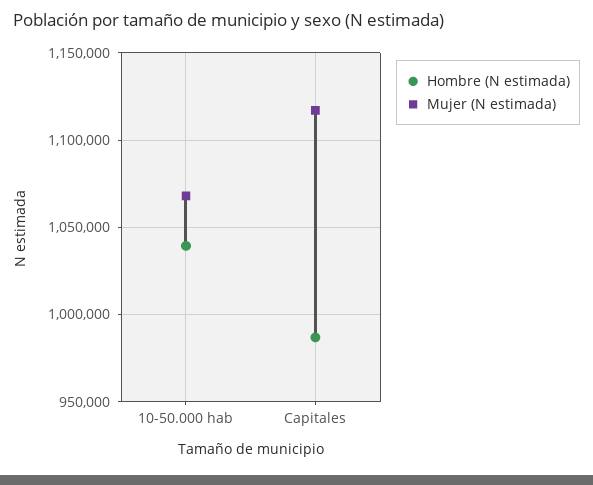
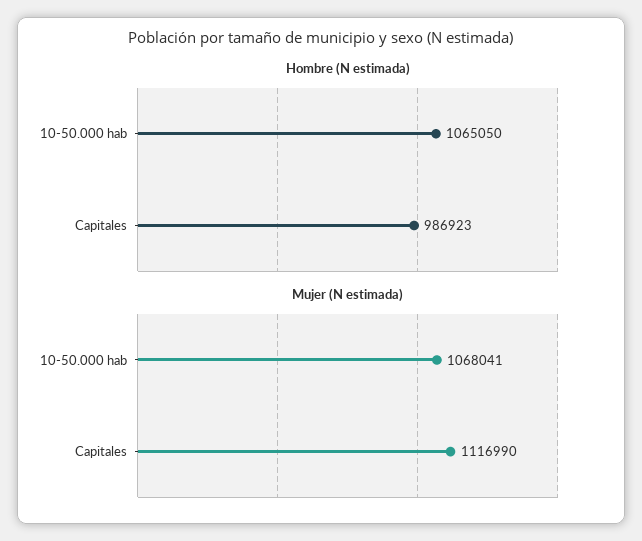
  {
    "Hombre (N estimada)": {
-     "10-50.000 hab": 1040000,
+     "10-50.000 hab": 1065050,
      "Capitales": 986923
    },
    "Mujer (N estimada)": {
      "10-50.000 hab": 1068041,
      "Capitales": 1116990
    }
  }

